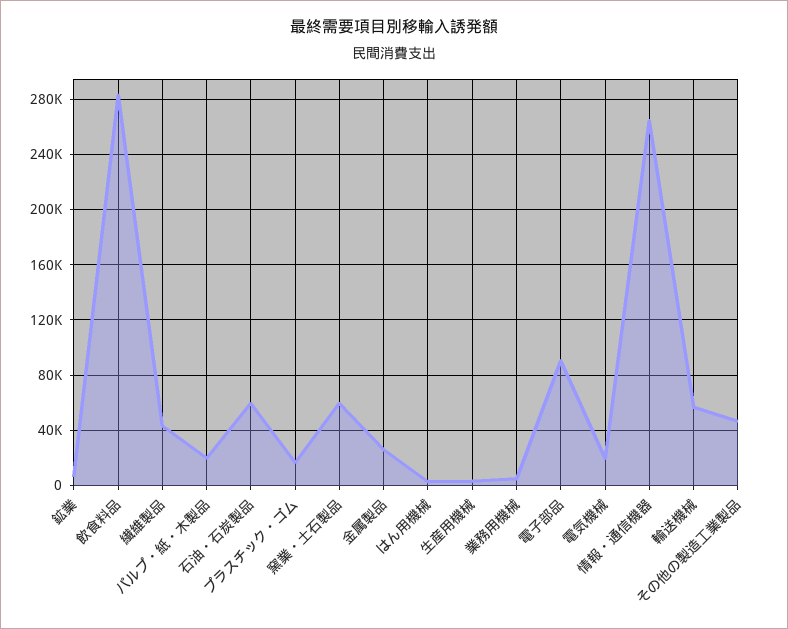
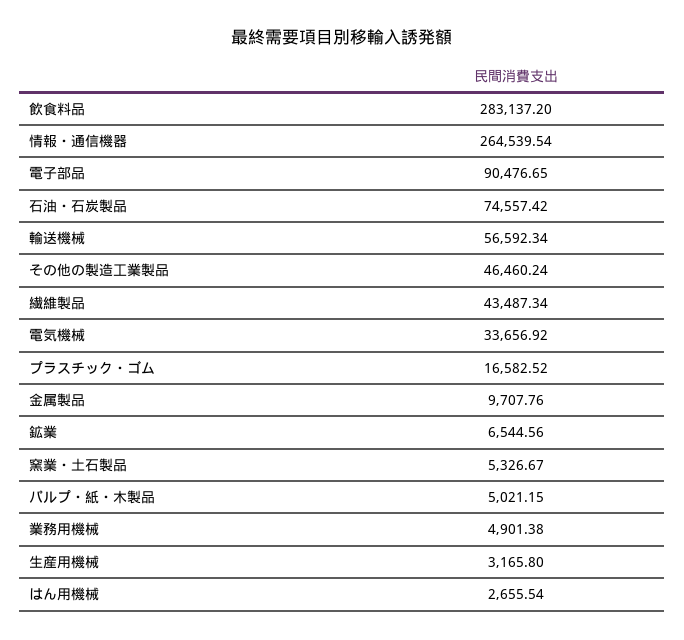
  {
    "鉱業": 6544.56,
    "飲食料品": 283137.2,
    "繊維製品": 43487.34,
-   "パルプ・紙・木製品": 20000,
+   "パルプ・紙・木製品": 5021.15,
-   "石油・石炭製品": 60000,
+   "石油・石炭製品": 74557.42,
    "プラスチック・ゴム": 16582.52,
-   "窯業・土石製品": 60000,
+   "窯業・土石製品": 5326.67,
-   "金属製品": 25000,
+   "金属製品": 9707.76,
    "はん用機械": 2655.54,
    "生産用機械": 3165.8,
    "業務用機械": 4901.38,
    "電子部品": 90476.65,
-   "電気機械": 20000,
+   "電気機械": 33656.92,
    "情報・通信機器": 264539.54,
    "輸送機械": 56592.34,
    "その他の製造工業製品": 46460.24
  }

